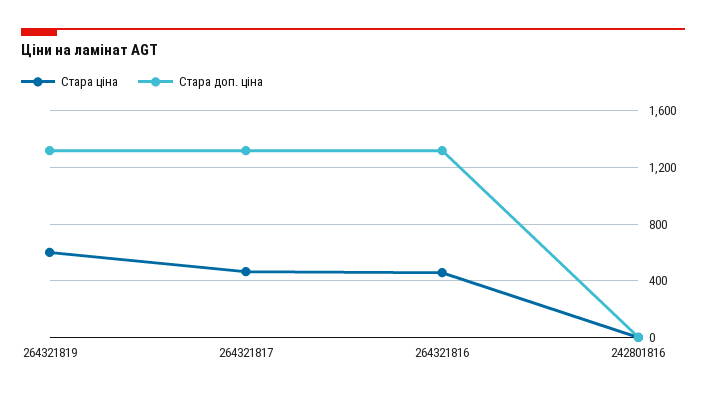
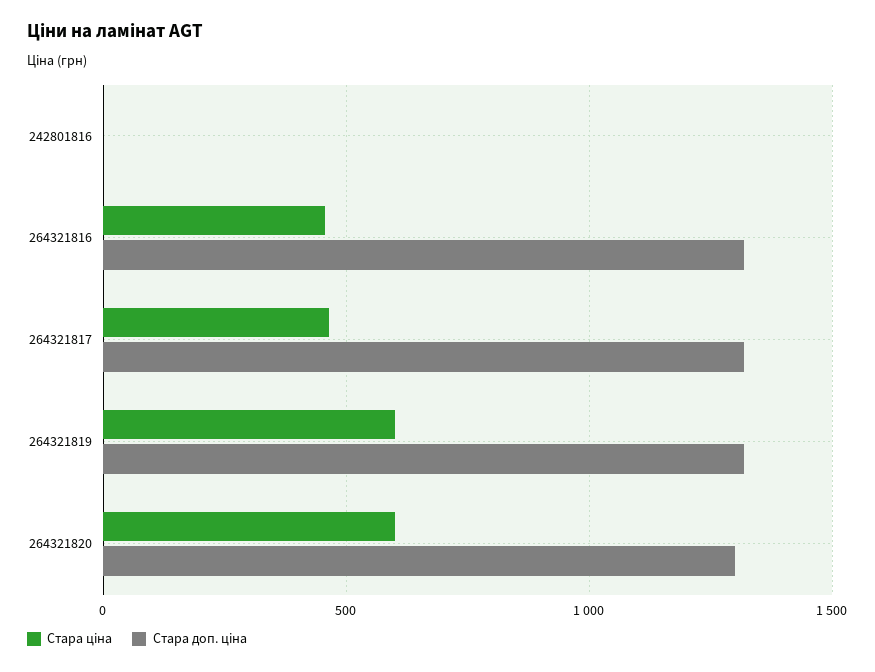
  {
    "Стара ціна": {
      "264321819": 600,
      "264321817": 450,
      "264321816": 450,
-     "242801816": 0
+     "242801816": 0,
+     "264321820": 600
    },
    "Стара доп. ціна": {
      "264321819": 1300,
      "264321817": 1300,
      "264321816": 1300,
-     "242801816": 0
+     "242801816": 0,
+     "264321820": 1300
    }
  }

